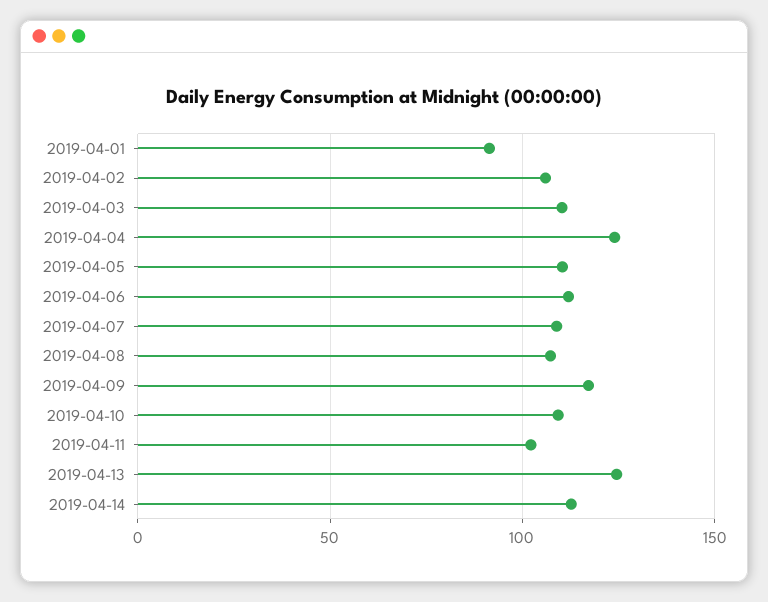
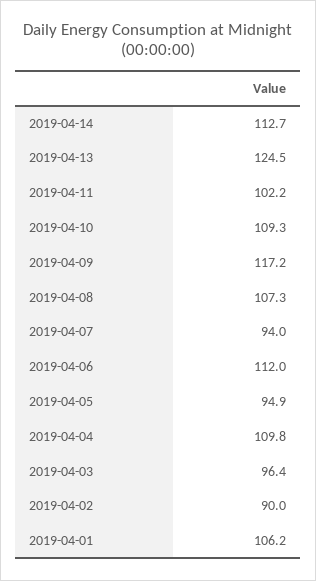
  {
-   "2019-04-01": 90,
+   "2019-04-01": 106.2,
-   "2019-04-02": 105,
+   "2019-04-02": 90,
-   "2019-04-03": 110,
+   "2019-04-03": 96.4,
-   "2019-04-04": 125,
+   "2019-04-04": 109.8,
-   "2019-04-05": 110,
+   "2019-04-05": 94.9,
    "2019-04-06": 112,
-   "2019-04-07": 110,
+   "2019-04-07": 94,
    "2019-04-08": 107.3,
    "2019-04-09": 117.2,
    "2019-04-10": 109.3,
    "2019-04-11": 102.2,
    "2019-04-13": 124.5,
    "2019-04-14": 112.7
  }

